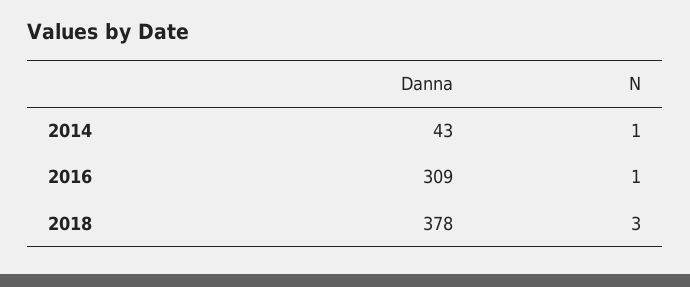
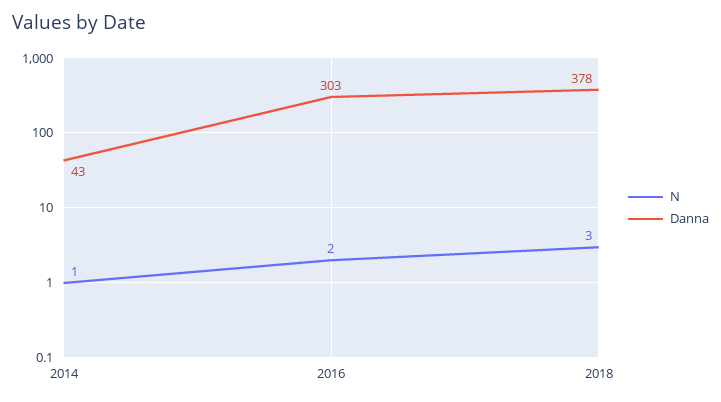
  {
    "Danna": {
      "2014": 43,
-     "2016": 309,
+     "2016": 303,
      "2018": 378
    },
    "N": {
      "2014": 1,
-     "2016": 1,
+     "2016": 2,
      "2018": 3
    }
  }

